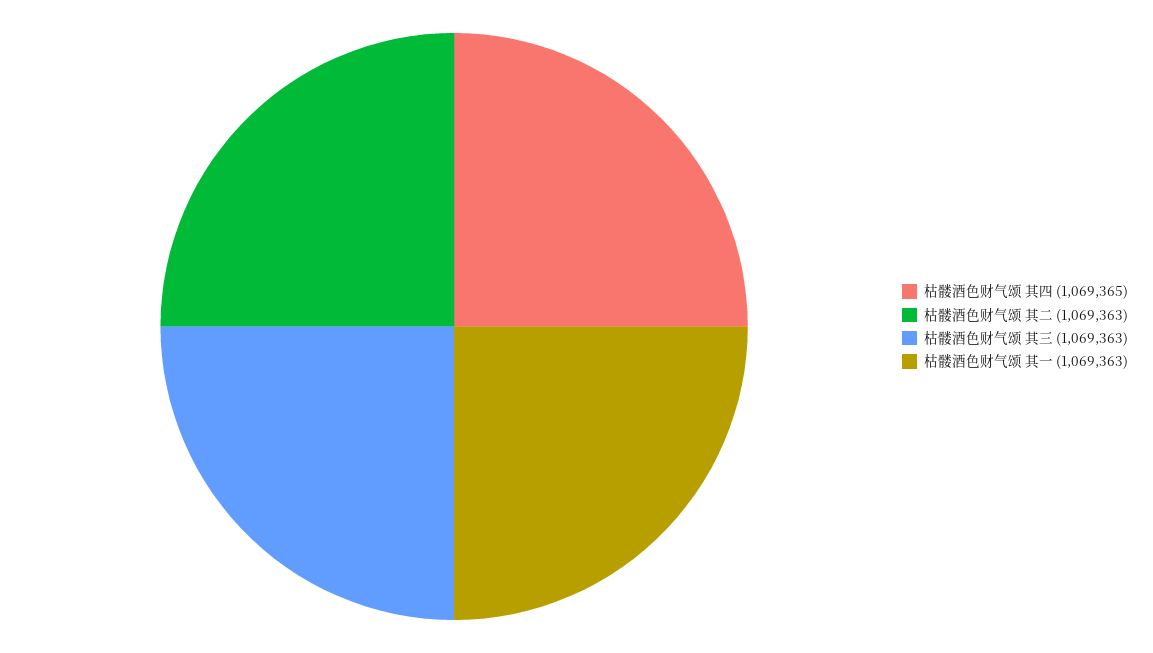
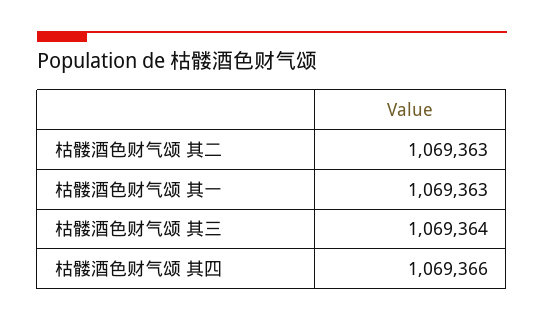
  {
-   "枯髅酒色财气颂 其四": 1069365,
+   "枯髅酒色财气颂 其四": 1069366,
    "枯髅酒色财气颂 其二": 1069363,
-   "枯髅酒色财气颂 其三": 1069363,
+   "枯髅酒色财气颂 其三": 1069364,
    "枯髅酒色财气颂 其一": 1069363
  }

